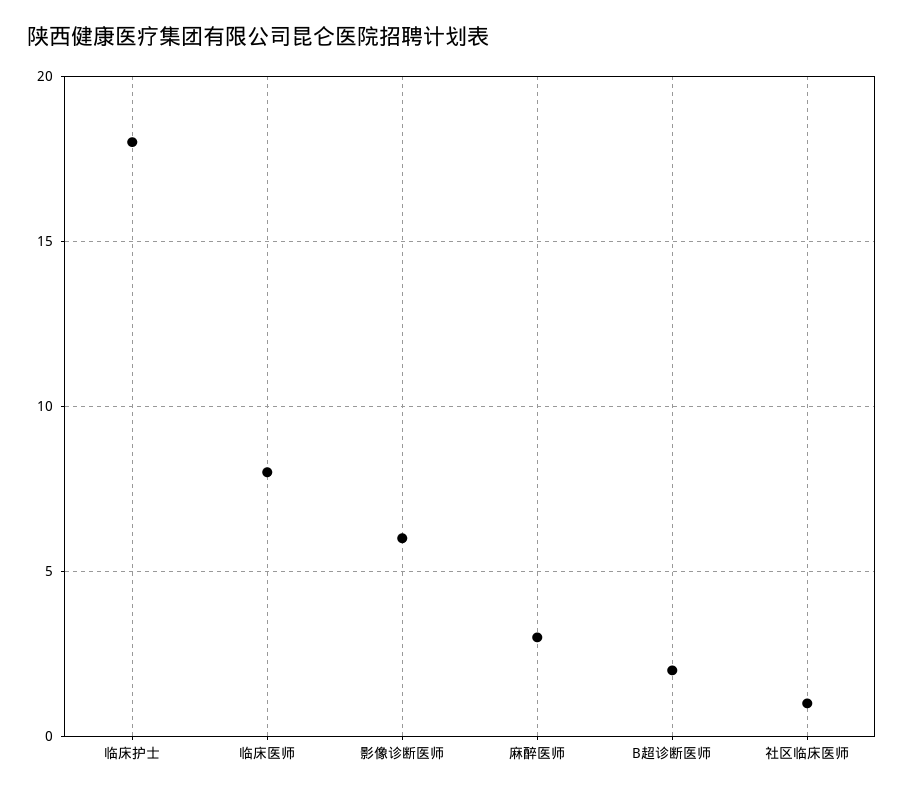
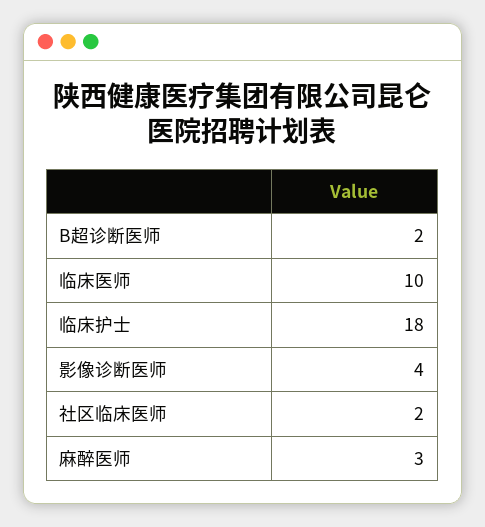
  {
    "临床护士": 18,
-   "临床医师": 8,
+   "临床医师": 10,
-   "影像诊断医师": 6,
+   "影像诊断医师": 4,
    "麻醉医师": 3,
    "B超诊断医师": 2,
-   "社区临床医师": 1
+   "社区临床医师": 2
  }

